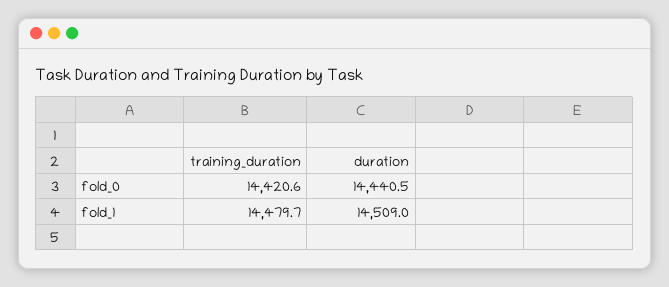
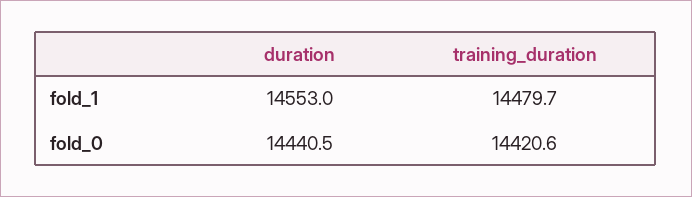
  {
    "training_duration": {
      "fold_0": 14420.6,
      "fold_1": 14479.7
    },
    "duration": {
      "fold_0": 14440.5,
-     "fold_1": 14509
+     "fold_1": 14553
    }
  }

